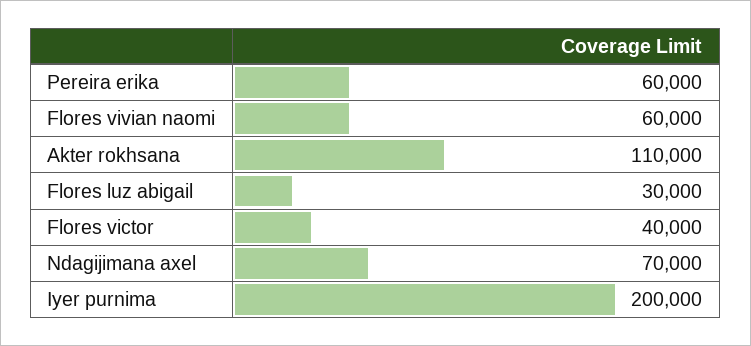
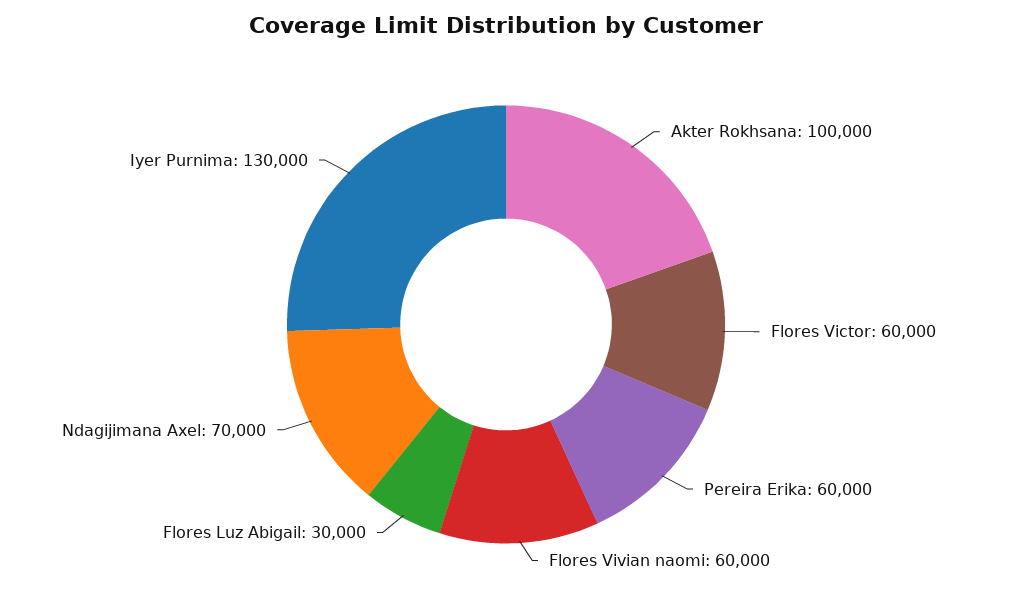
  {
    "Pereira erika": 60000,
    "Flores vivian naomi": 60000,
-   "Akter rokhsana": 110000,
+   "Akter rokhsana": 100000,
    "Flores luz abigail": 30000,
-   "Flores victor": 40000,
+   "Flores victor": 60000,
    "Ndagijimana axel": 70000,
-   "Iyer purnima": 200000
+   "Iyer purnima": 130000
  }

